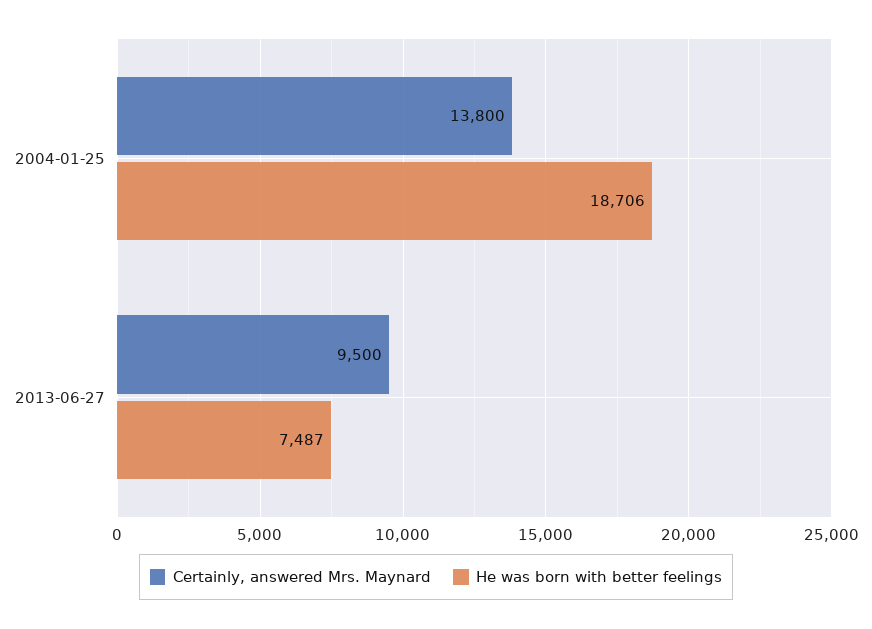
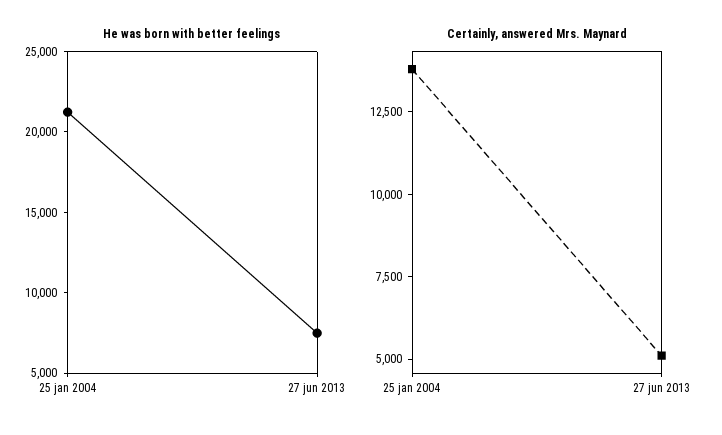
  {
    "Certainly, answered Mrs. Maynard": {
      "2004-01-25": 13800,
-     "2013-06-27": 9500
+     "2013-06-27": 5000
    },
    "He was born with better feelings": {
-     "2004-01-25": 18706,
+     "2004-01-25": 21000,
      "2013-06-27": 7487
    }
  }

